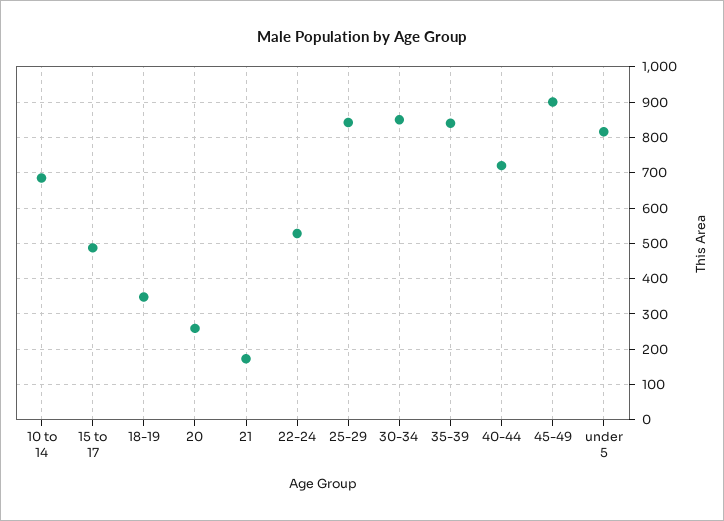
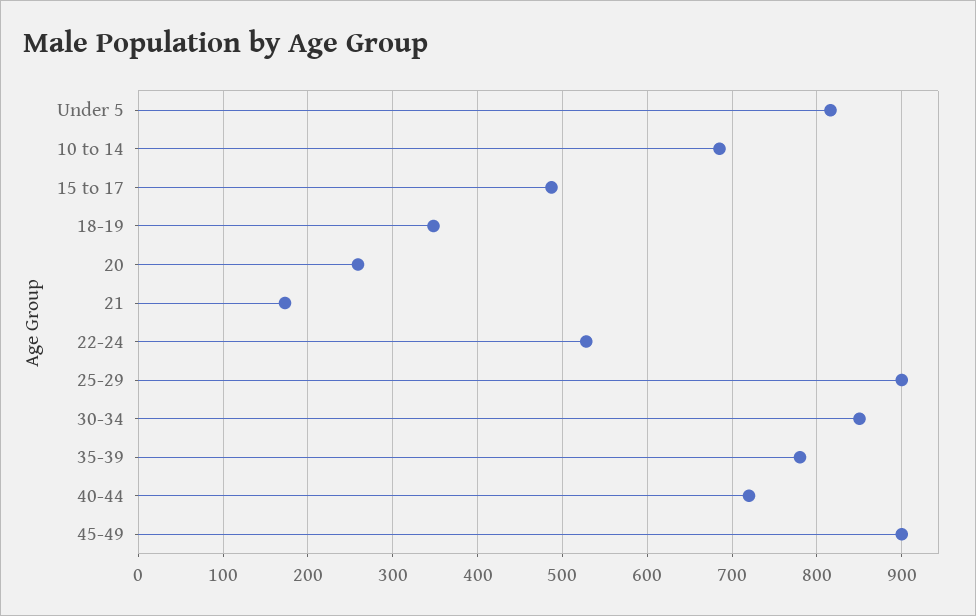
  {
    "10 to 14": 690,
    "15 to 17": 490,
    "18-19": 350,
    "20": 260,
    "21": 170,
    "22-24": 530,
-   "25-29": 840,
+   "25-29": 900,
    "30-34": 850,
-   "35-39": 840,
+   "35-39": 780,
    "40-44": 720,
    "45-49": 900,
    "under 5": 820
  }

